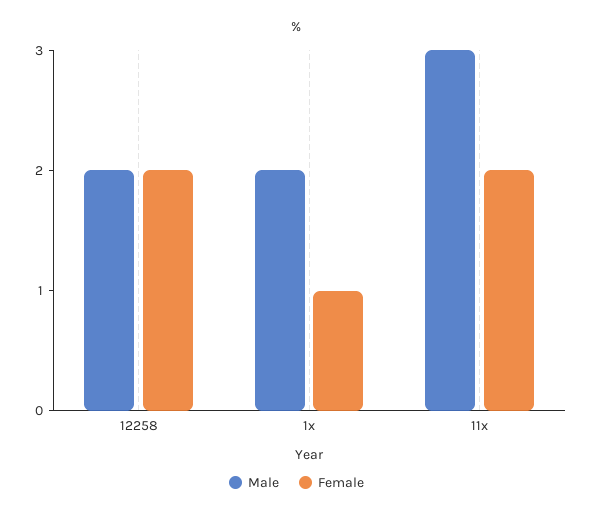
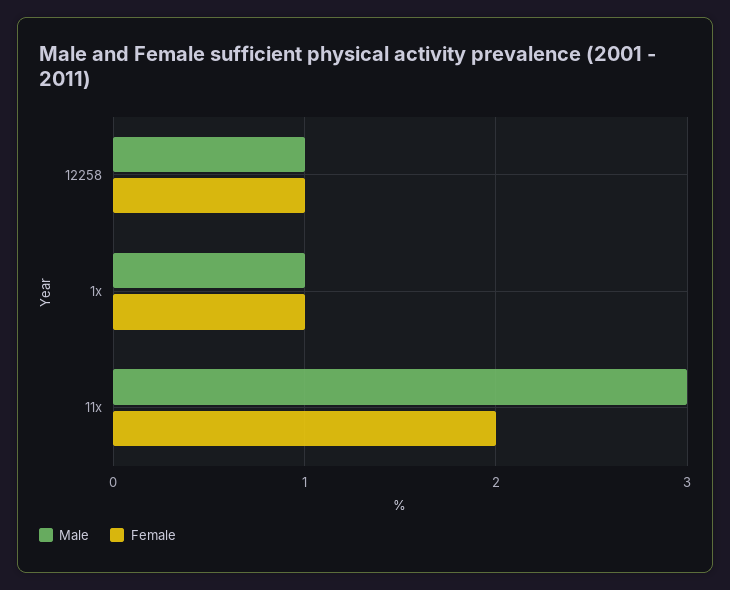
  {
    "Male": {
-     "12258": 2,
+     "12258": 1,
-     "1x": 2,
+     "1x": 1,
      "11x": 3
    },
    "Female": {
-     "12258": 2,
+     "12258": 1,
      "1x": 1,
      "11x": 2
    }
  }

